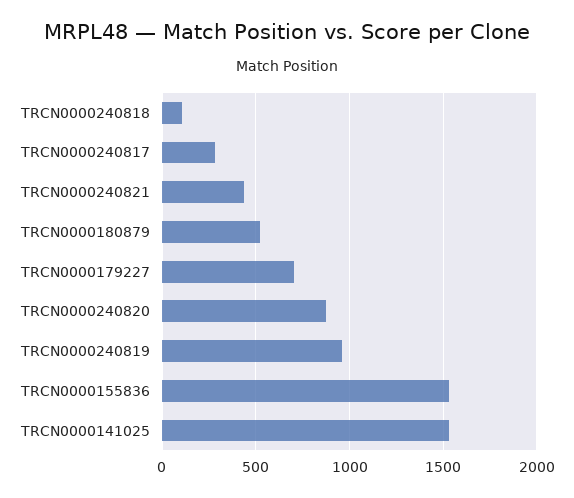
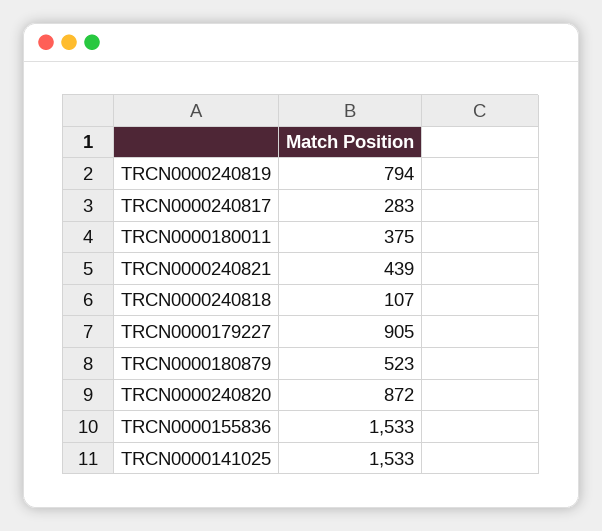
  {
    "TRCN0000240818": 107,
    "TRCN0000240817": 283,
    "TRCN0000240821": 439,
    "TRCN0000180879": 523,
-   "TRCN0000179227": 700,
+   "TRCN0000179227": 905,
    "TRCN0000240820": 872,
-   "TRCN0000240819": 950,
+   "TRCN0000240819": 794,
    "TRCN0000155836": 1533,
-   "TRCN0000141025": 1533
+   "TRCN0000141025": 1533,
+   "TRCN0000180011": 375
  }

